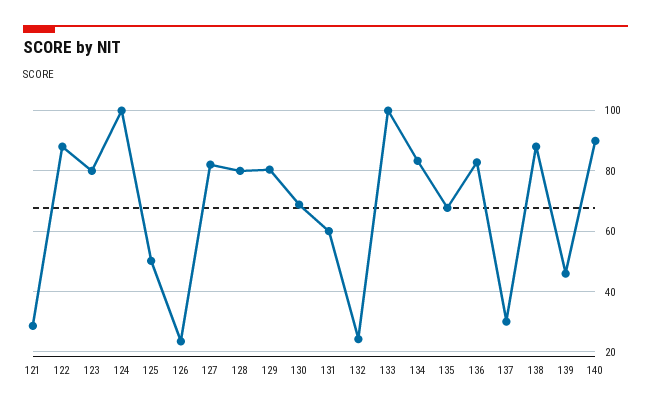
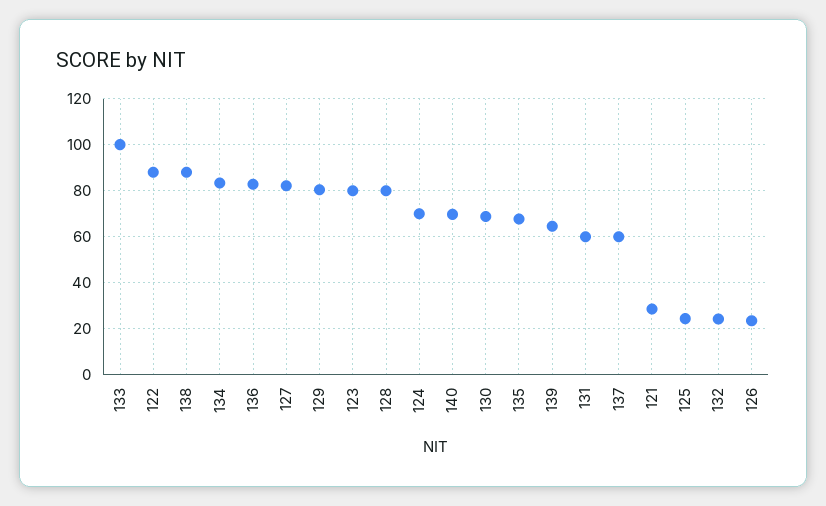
  {
    "121": 28,
    "122": 88,
    "123": 80,
-   "124": 100,
+   "124": 70,
-   "125": 50,
+   "125": 25,
    "126": 24,
    "127": 82,
    "128": 80,
    "129": 80,
    "130": 68,
    "131": 60,
    "132": 24,
    "133": 100,
    "134": 84,
    "135": 68,
    "136": 82,
-   "137": 30,
+   "137": 60,
    "138": 88,
-   "139": 46,
+   "139": 65,
-   "140": 90
+   "140": 70
  }

